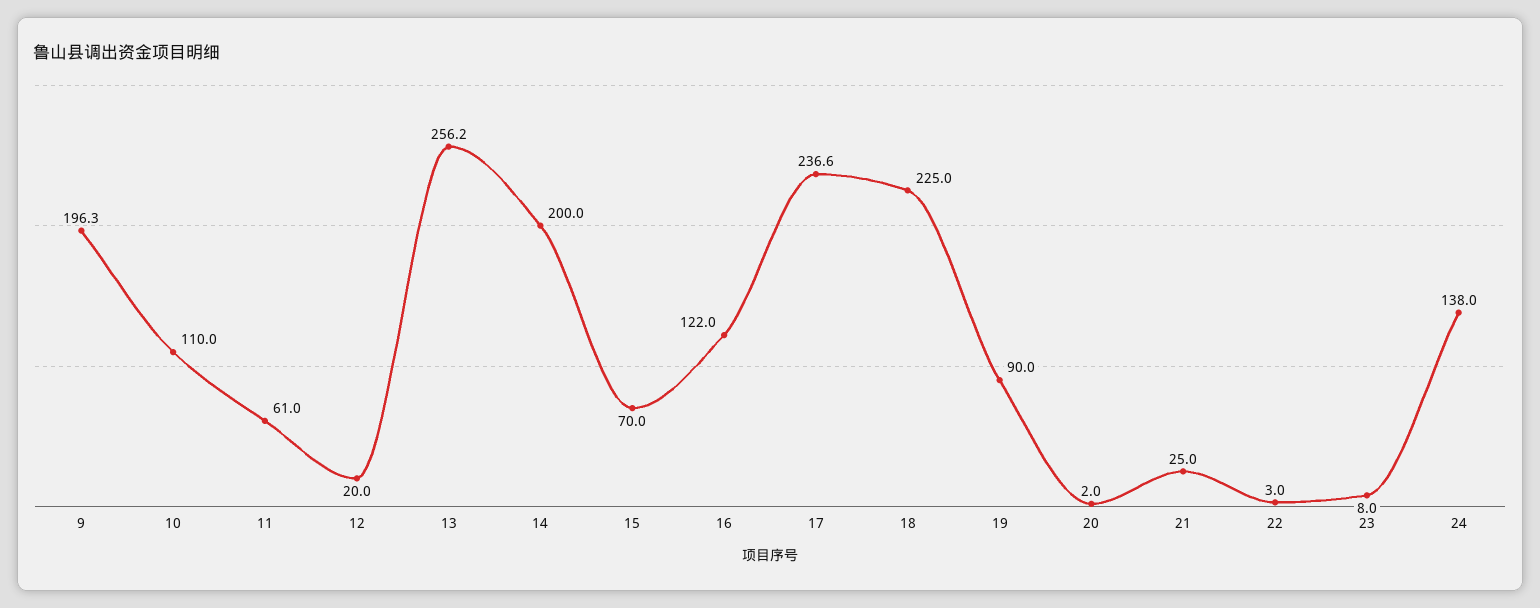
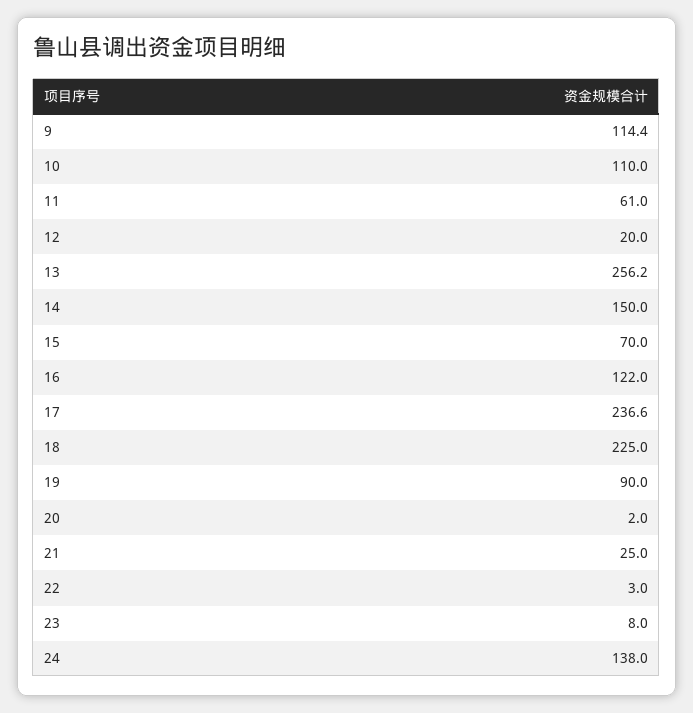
  {
-   "9": 196.3,
+   "9": 114.4,
    "10": 110,
    "11": 61,
    "12": 20,
    "13": 256.2,
-   "14": 200,
+   "14": 150,
    "15": 70,
    "16": 122,
    "17": 236.6,
    "18": 225,
    "19": 90,
    "20": 2,
    "21": 25,
    "22": 3,
    "23": 8,
    "24": 138
  }

